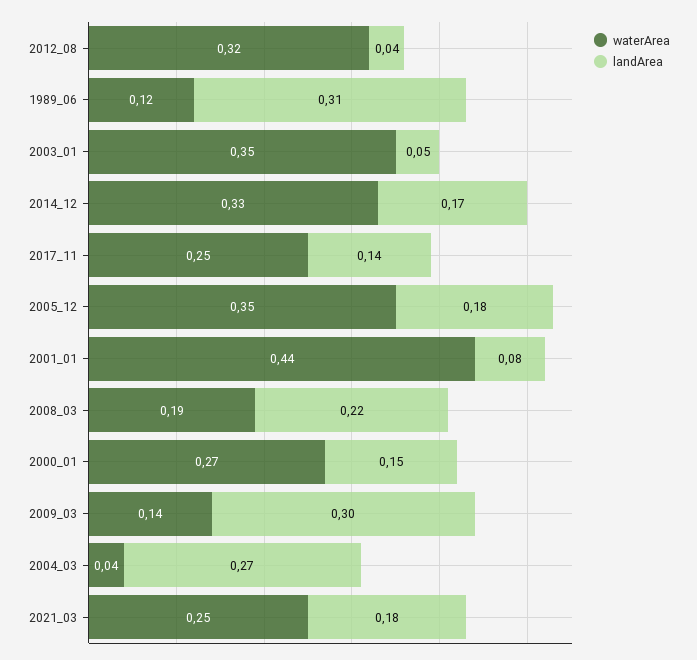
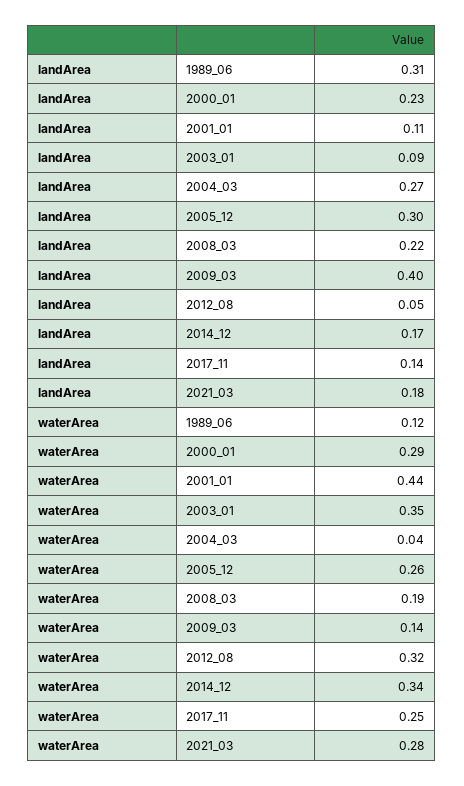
  {
    "waterArea": {
      "2012_08": 0.32,
      "1989_06": 0.12,
      "2003_01": 0.35,
-     "2014_12": 0.33,
+     "2014_12": 0.34,
      "2017_11": 0.25,
-     "2005_12": 0.35,
+     "2005_12": 0.26,
      "2001_01": 0.44,
      "2008_03": 0.19,
-     "2000_01": 0.27,
+     "2000_01": 0.29,
      "2009_03": 0.14,
      "2004_03": 0.04,
-     "2021_03": 0.25
+     "2021_03": 0.28
    },
    "landArea": {
-     "2012_08": 0.04,
+     "2012_08": 0.05,
      "1989_06": 0.31,
-     "2003_01": 0.05,
+     "2003_01": 0.09,
      "2014_12": 0.17,
      "2017_11": 0.14,
-     "2005_12": 0.18,
+     "2005_12": 0.3,
-     "2001_01": 0.08,
+     "2001_01": 0.11,
      "2008_03": 0.22,
-     "2000_01": 0.15,
+     "2000_01": 0.23,
-     "2009_03": 0.3,
+     "2009_03": 0.4,
      "2004_03": 0.27,
      "2021_03": 0.18
    }
  }

